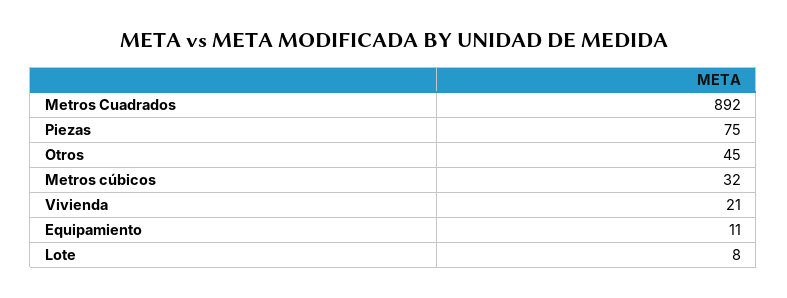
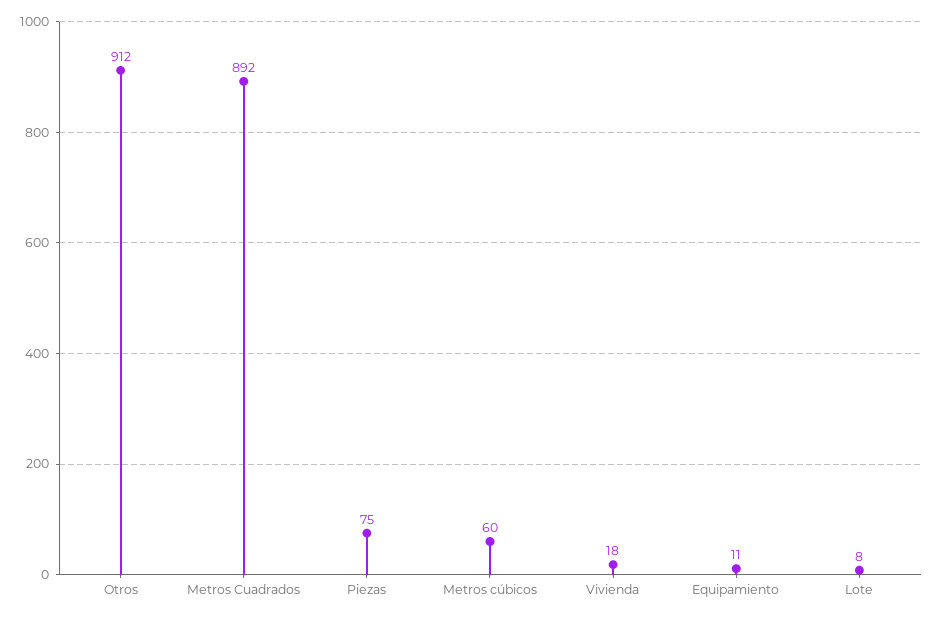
  {
    "Metros Cuadrados": 892,
    "Piezas": 75,
-   "Otros": 45,
+   "Otros": 912,
-   "Metros cúbicos": 32,
+   "Metros cúbicos": 60,
-   "Vivienda": 21,
+   "Vivienda": 18,
    "Equipamiento": 11,
    "Lote": 8
  }

